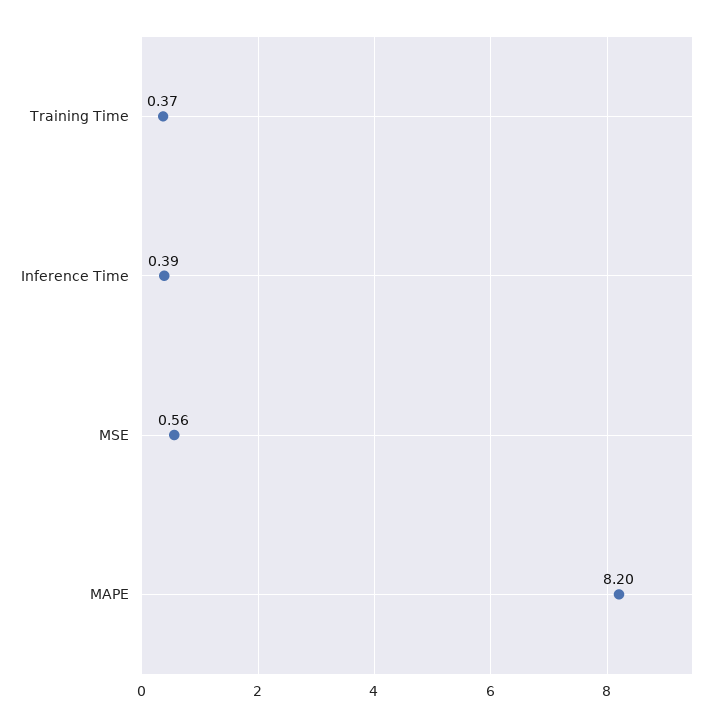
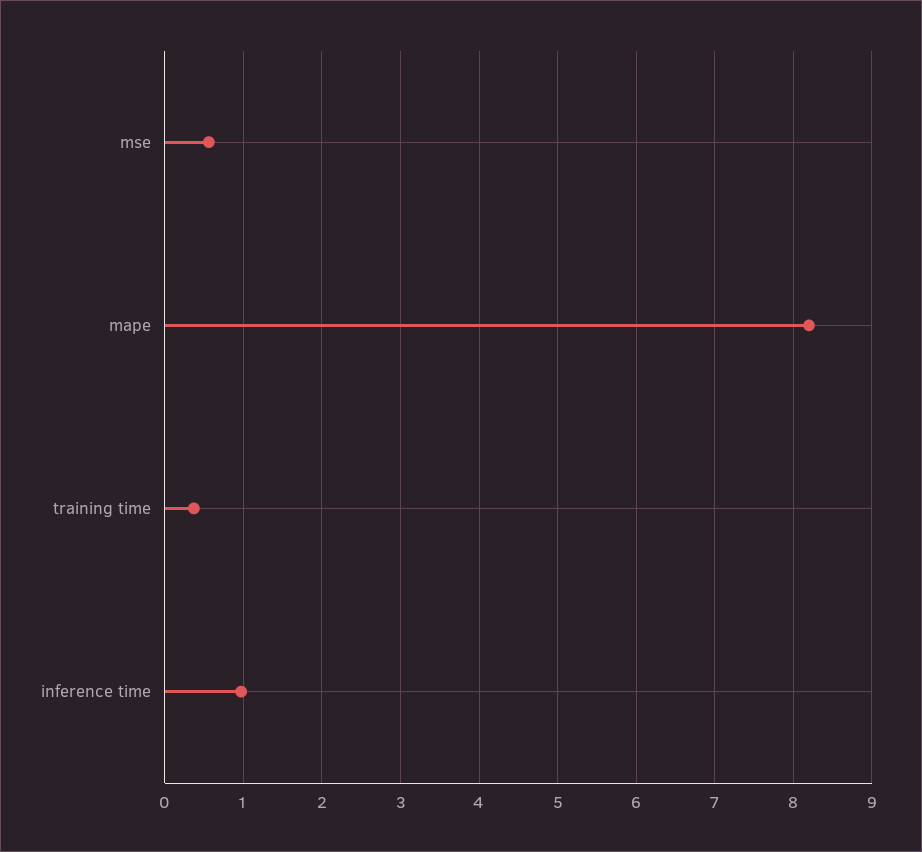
  {
    "Training Time": 0.37,
-   "Inference Time": 0.39,
+   "Inference Time": 1,
    "MSE": 0.56,
    "MAPE": 8.2
  }

